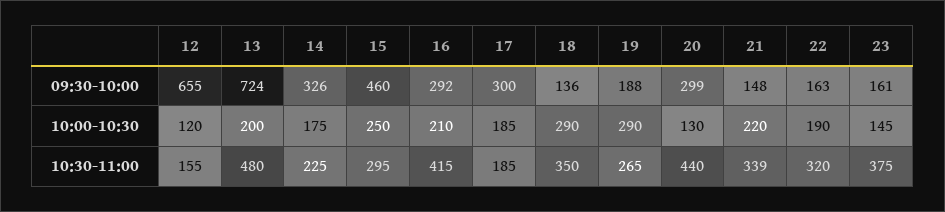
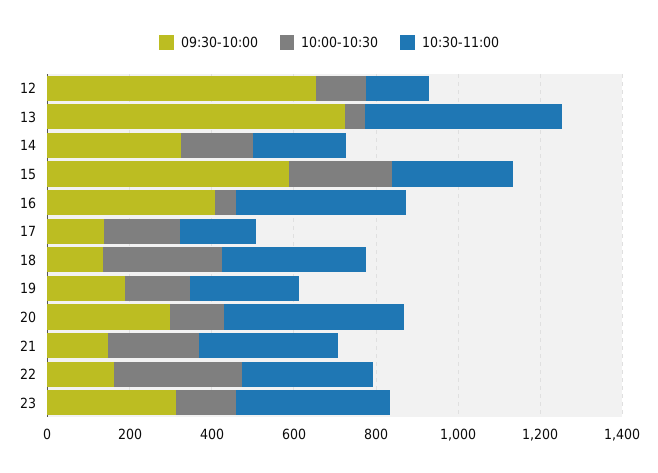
  {
    "09:30-10:00": {
      "12": 655,
      "13": 724,
      "14": 326,
-     "15": 460,
+     "15": 600,
-     "16": 292,
+     "16": 400,
-     "17": 300,
+     "17": 150,
      "18": 136,
      "19": 188,
      "20": 299,
      "21": 148,
      "22": 163,
-     "23": 161
+     "23": 300
    },
    "10:00-10:30": {
      "12": 120,
-     "13": 200,
+     "13": 50,
      "14": 175,
      "15": 250,
-     "16": 210,
+     "16": 50,
      "17": 185,
      "18": 290,
-     "19": 290,
+     "19": 150,
      "20": 130,
      "21": 220,
-     "22": 190,
+     "22": 300,
      "23": 145
    },
    "10:30-11:00": {
      "12": 155,
      "13": 480,
      "14": 225,
      "15": 295,
      "16": 415,
      "17": 185,
      "18": 350,
      "19": 265,
      "20": 440,
      "21": 339,
      "22": 320,
      "23": 375
    }
  }

